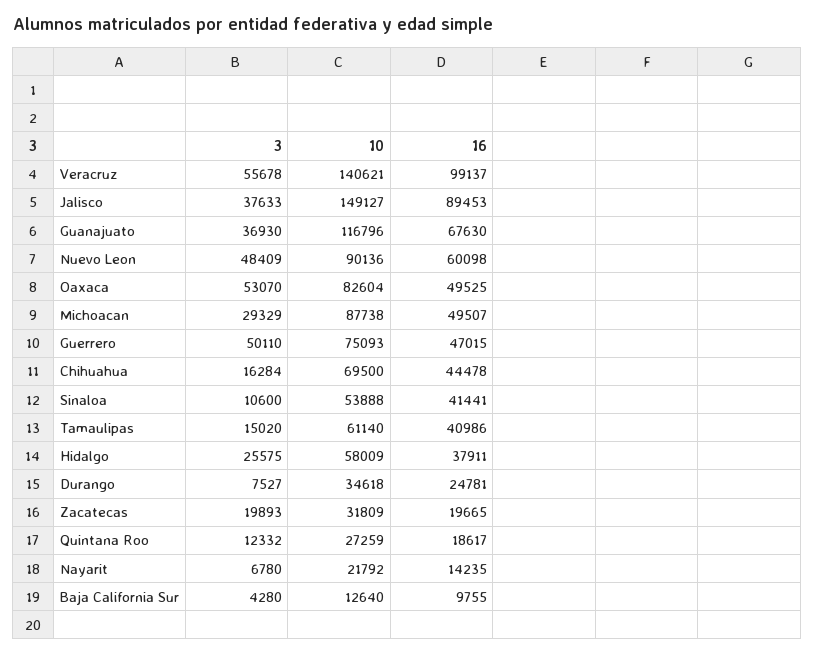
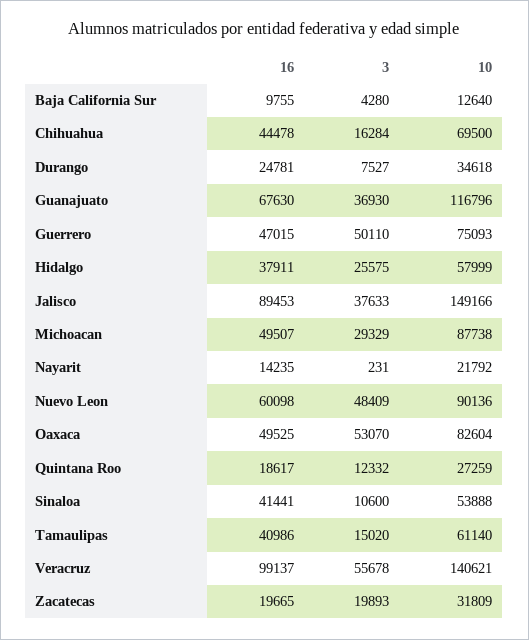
  {
    "3": {
      "Veracruz": 55678,
      "Jalisco": 37633,
      "Guanajuato": 36930,
      "Nuevo Leon": 48409,
      "Oaxaca": 53070,
      "Michoacan": 29329,
      "Guerrero": 50110,
      "Chihuahua": 16284,
      "Sinaloa": 10600,
      "Tamaulipas": 15020,
      "Hidalgo": 25575,
      "Durango": 7527,
      "Zacatecas": 19893,
      "Quintana Roo": 12332,
-     "Nayarit": 6780,
+     "Nayarit": 231,
      "Baja California Sur": 4280
    },
    "10": {
      "Veracruz": 140621,
-     "Jalisco": 149127,
+     "Jalisco": 149166,
      "Guanajuato": 116796,
      "Nuevo Leon": 90136,
      "Oaxaca": 82604,
      "Michoacan": 87738,
      "Guerrero": 75093,
      "Chihuahua": 69500,
      "Sinaloa": 53888,
      "Tamaulipas": 61140,
-     "Hidalgo": 58009,
+     "Hidalgo": 57999,
      "Durango": 34618,
      "Zacatecas": 31809,
      "Quintana Roo": 27259,
      "Nayarit": 21792,
      "Baja California Sur": 12640
    },
    "16": {
      "Veracruz": 99137,
      "Jalisco": 89453,
      "Guanajuato": 67630,
      "Nuevo Leon": 60098,
      "Oaxaca": 49525,
      "Michoacan": 49507,
      "Guerrero": 47015,
      "Chihuahua": 44478,
      "Sinaloa": 41441,
      "Tamaulipas": 40986,
      "Hidalgo": 37911,
      "Durango": 24781,
      "Zacatecas": 19665,
      "Quintana Roo": 18617,
      "Nayarit": 14235,
      "Baja California Sur": 9755
    }
  }

